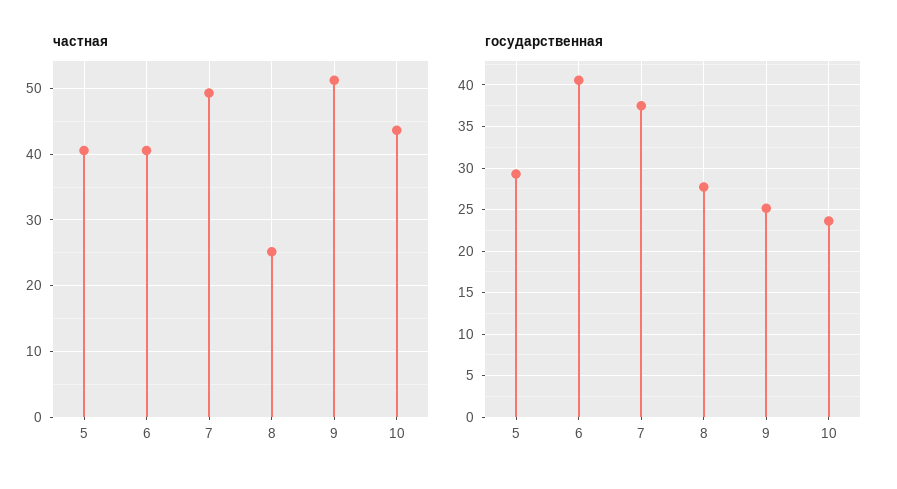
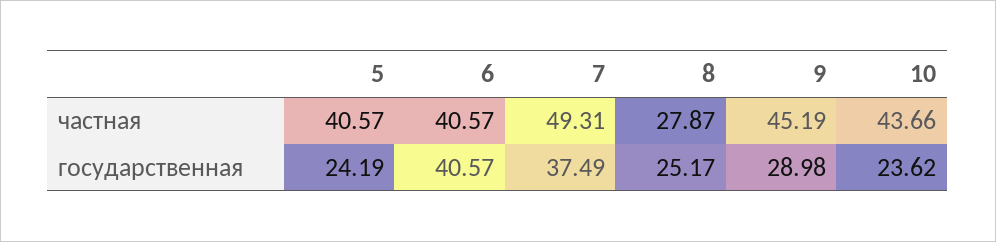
  {
    "частная": {
      "5": 40.57,
      "6": 40.57,
      "7": 49.31,
-     "8": 25,
+     "8": 27.87,
-     "9": 51,
+     "9": 45.19,
      "10": 43.66
    },
    "государственная": {
-     "5": 29,
+     "5": 24.19,
      "6": 40.57,
      "7": 37.49,
-     "8": 28,
+     "8": 25.17,
-     "9": 25,
+     "9": 28.98,
      "10": 23.62
    }
  }

